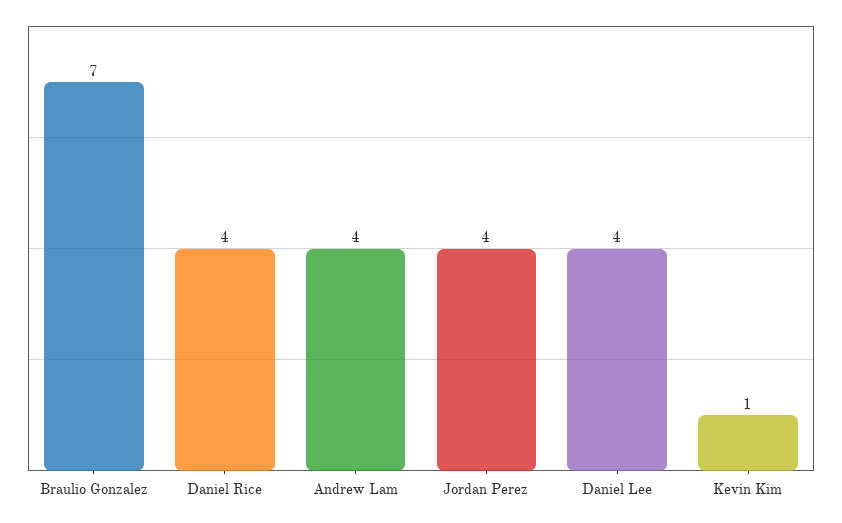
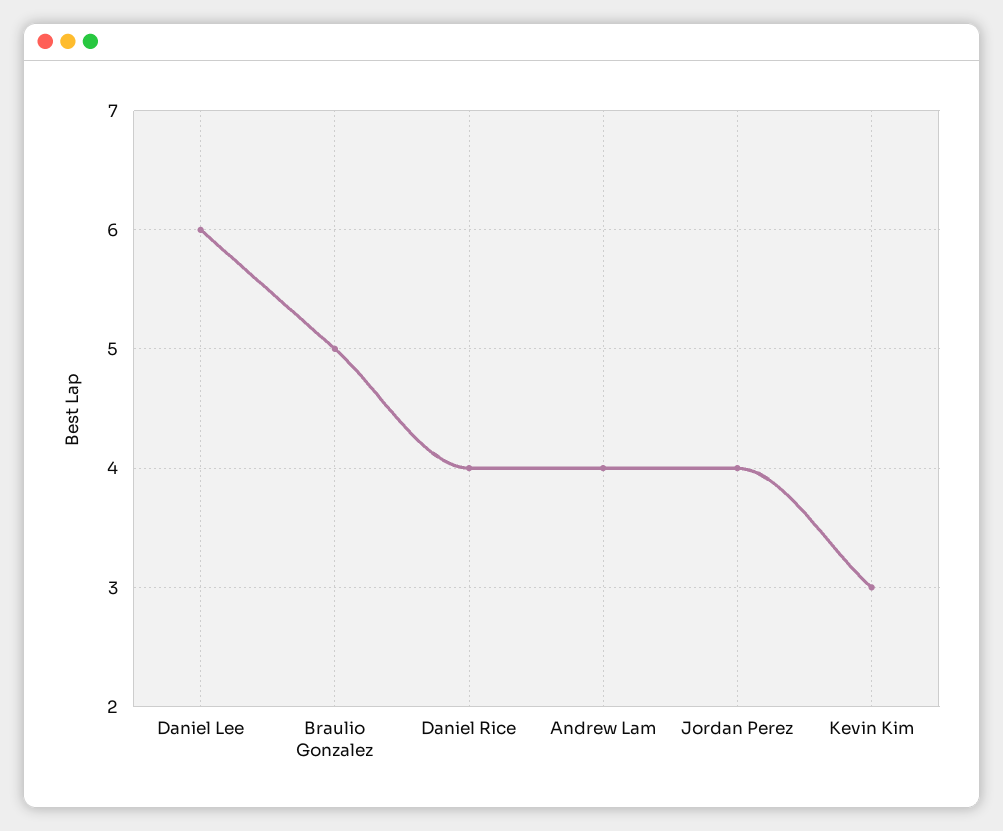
  {
-   "Braulio Gonzalez": 7,
+   "Braulio Gonzalez": 5,
    "Daniel Rice": 4,
    "Andrew Lam": 4,
    "Jordan Perez": 4,
-   "Daniel Lee": 4,
+   "Daniel Lee": 6,
-   "Kevin Kim": 1
+   "Kevin Kim": 3
  }

